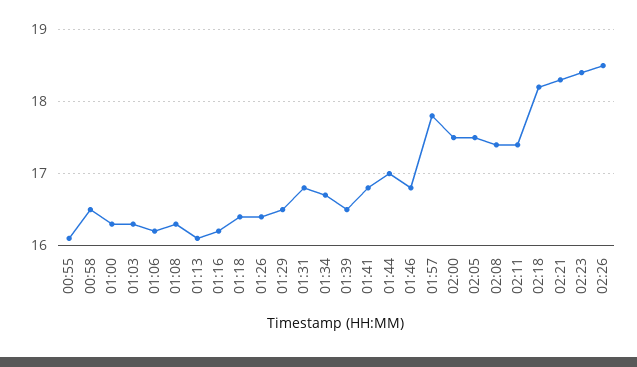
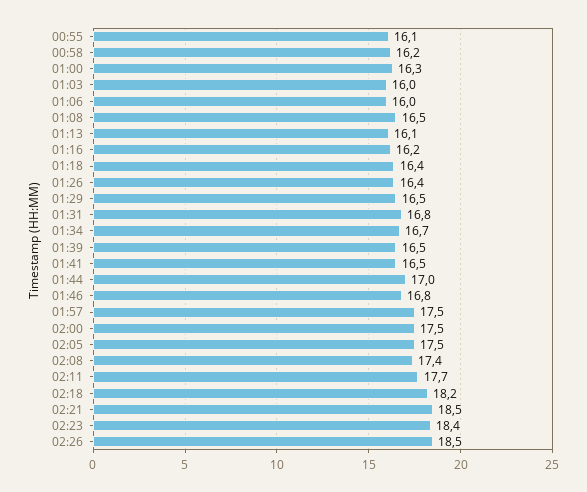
  {
    "00:55": 16.1,
-   "00:58": 16.5,
+   "00:58": 16.2,
    "01:00": 16.3,
-   "01:03": 16.3,
+   "01:03": 16,
-   "01:06": 16.2,
+   "01:06": 16,
-   "01:08": 16.3,
+   "01:08": 16.5,
    "01:13": 16.1,
    "01:16": 16.2,
    "01:18": 16.4,
    "01:26": 16.4,
    "01:29": 16.5,
    "01:31": 16.8,
    "01:34": 16.7,
    "01:39": 16.5,
-   "01:41": 16.8,
+   "01:41": 16.5,
    "01:44": 17,
    "01:46": 16.8,
-   "01:57": 17.8,
+   "01:57": 17.5,
    "02:00": 17.5,
    "02:05": 17.5,
    "02:08": 17.4,
-   "02:11": 17.4,
+   "02:11": 17.7,
    "02:18": 18.2,
-   "02:21": 18.3,
+   "02:21": 18.5,
    "02:23": 18.4,
    "02:26": 18.5
  }

